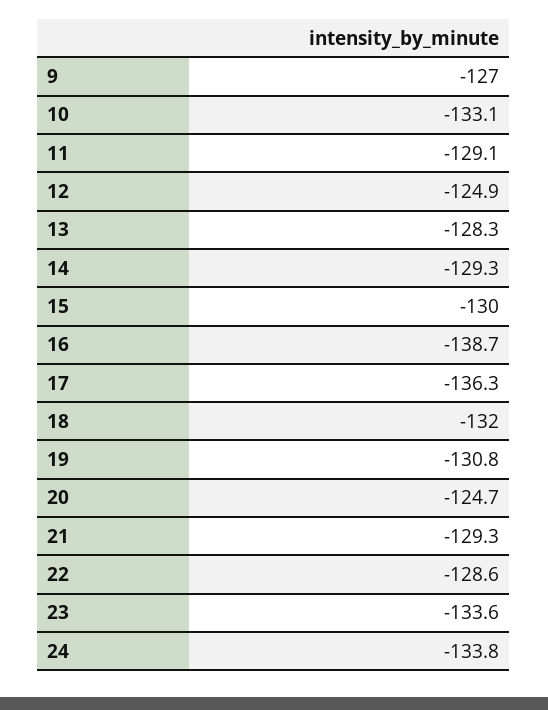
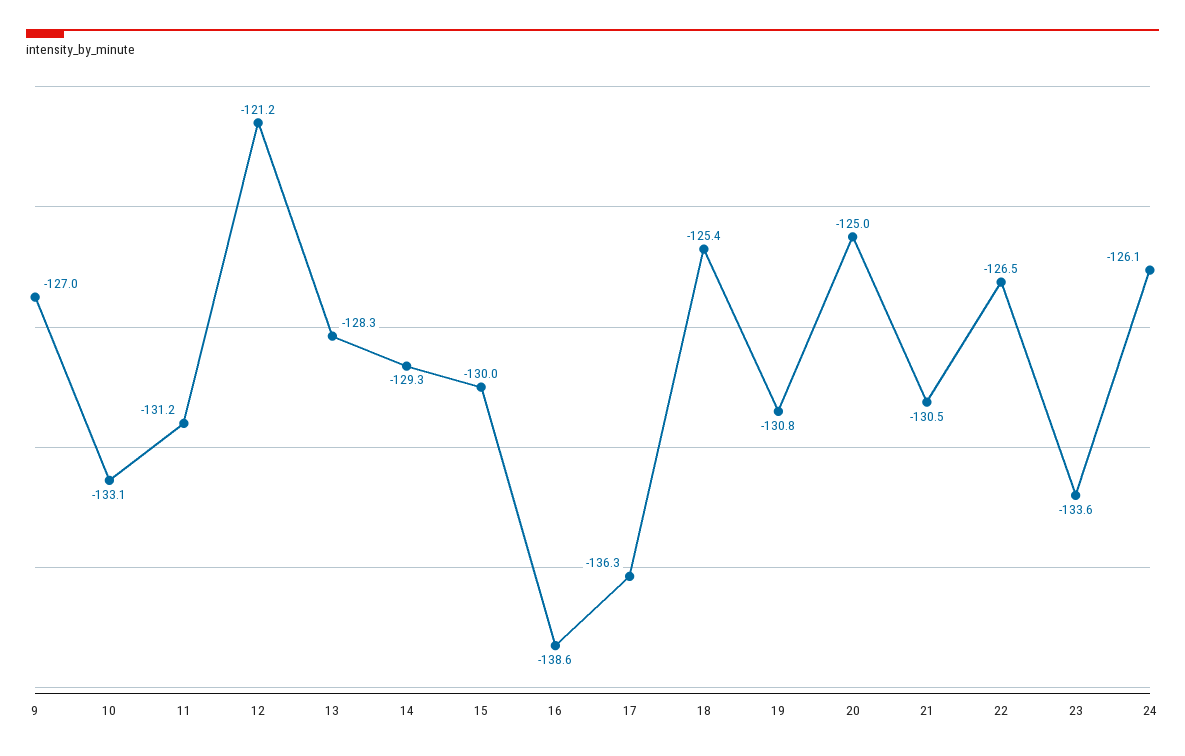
  {
    "9": -127,
    "10": -133.1,
-   "11": -129.1,
+   "11": -131.2,
-   "12": -124.9,
+   "12": -121.2,
    "13": -128.3,
    "14": -129.3,
    "15": -130,
-   "16": -138.7,
+   "16": -138.6,
    "17": -136.3,
-   "18": -132,
+   "18": -125.4,
    "19": -130.8,
-   "20": -124.7,
+   "20": -125,
-   "21": -129.3,
+   "21": -130.5,
-   "22": -128.6,
+   "22": -126.5,
    "23": -133.6,
-   "24": -133.8
+   "24": -126.1
  }

